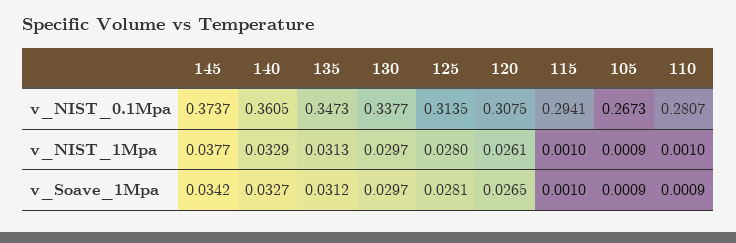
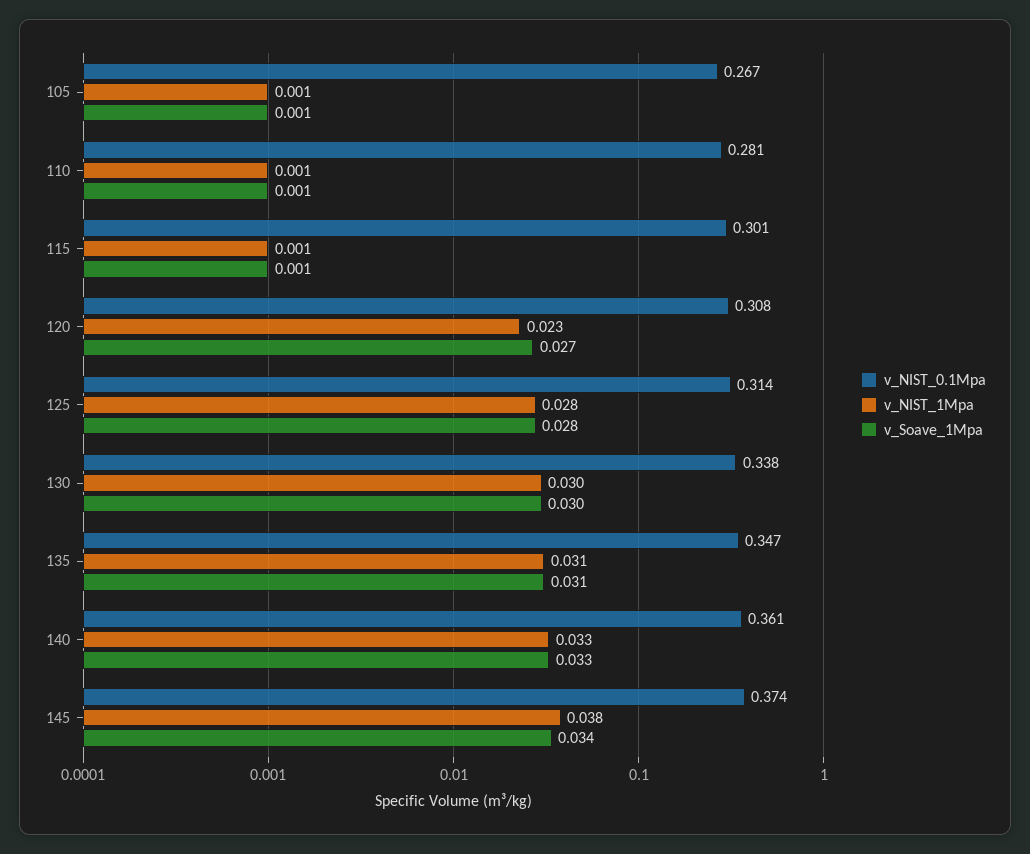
  {
    "v_NIST_0.1Mpa": {
      "145": 0.3737,
      "140": 0.3605,
      "135": 0.3473,
      "130": 0.3377,
      "125": 0.3135,
      "120": 0.3075,
-     "115": 0.2941,
+     "115": 0.301,
      "105": 0.2673,
      "110": 0.2807
    },
    "v_NIST_1Mpa": {
      "145": 0.0377,
      "140": 0.0329,
      "135": 0.0313,
      "130": 0.0297,
      "125": 0.028,
-     "120": 0.0261,
+     "120": 0.023,
      "115": 0.001,
      "105": 0.0009,
      "110": 0.001
    },
    "v_Soave_1Mpa": {
      "145": 0.0342,
      "140": 0.0327,
      "135": 0.0312,
      "130": 0.0297,
      "125": 0.0281,
      "120": 0.0265,
      "115": 0.001,
      "105": 0.0009,
      "110": 0.0009
    }
  }

